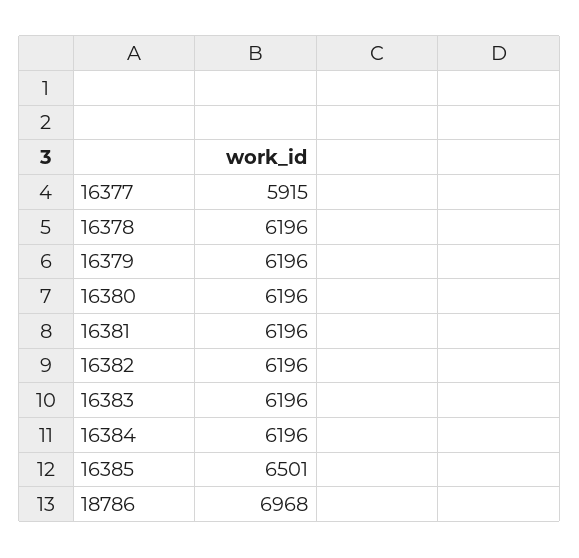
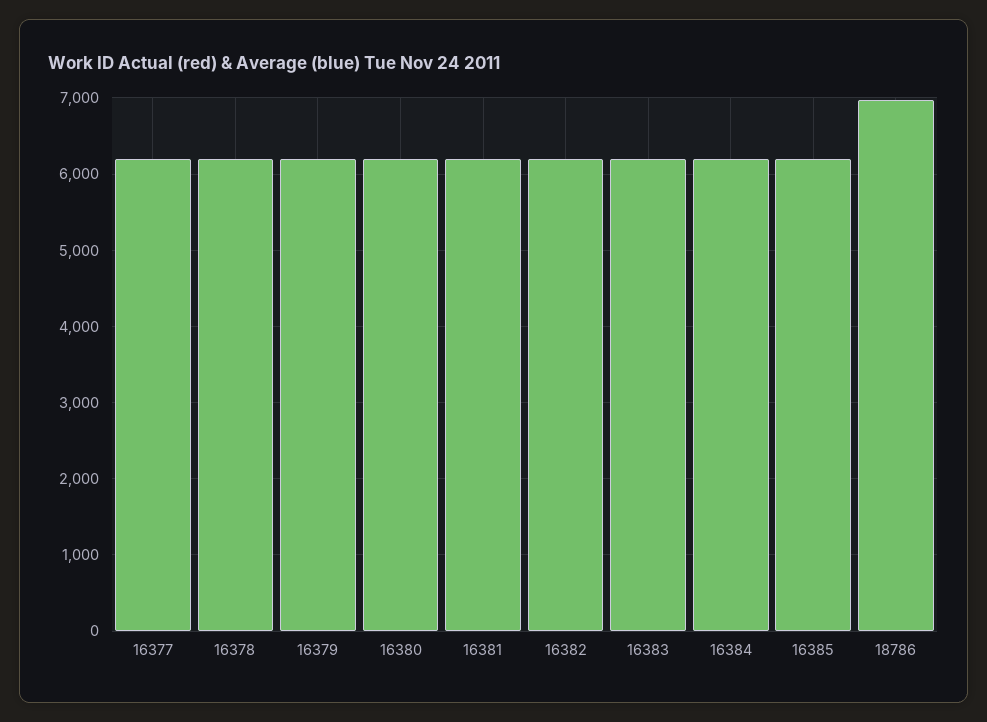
  {
-   "16377": 5915,
+   "16377": 6200,
    "16378": 6196,
    "16379": 6196,
    "16380": 6196,
    "16381": 6196,
    "16382": 6196,
    "16383": 6196,
    "16384": 6196,
-   "16385": 6501,
+   "16385": 6200,
    "18786": 6968
  }

